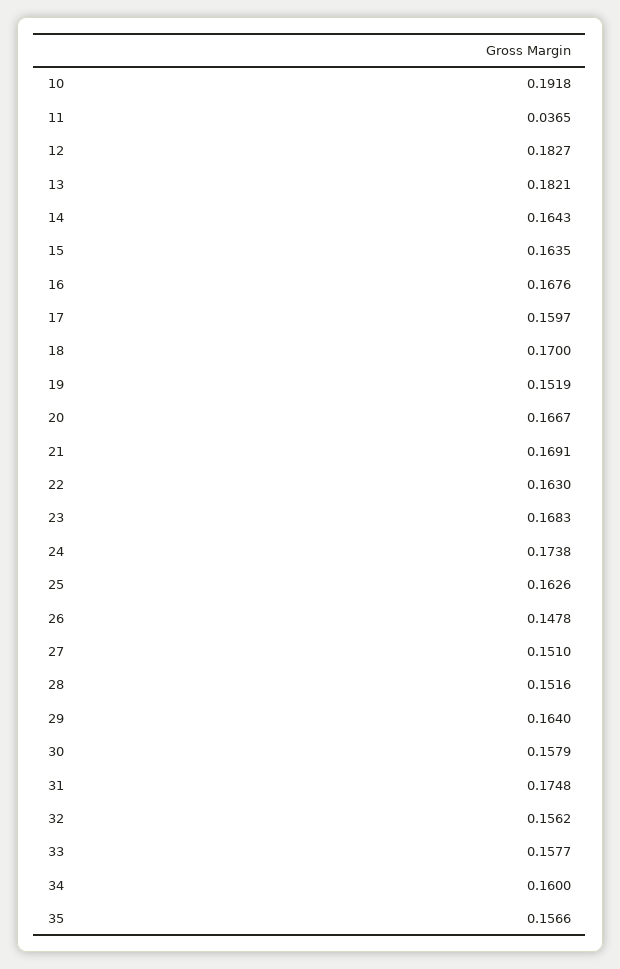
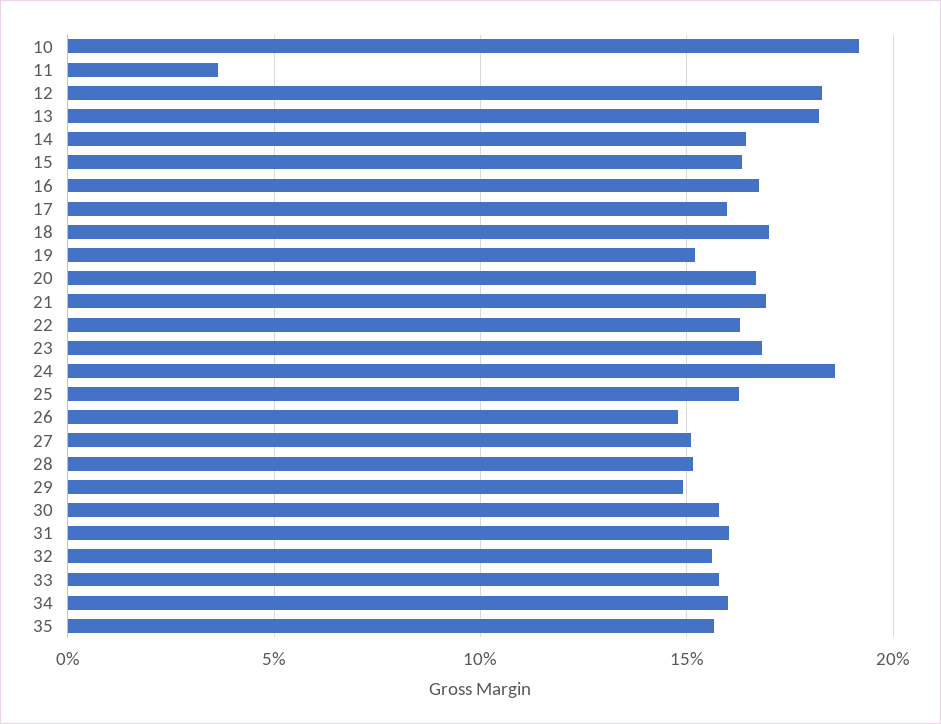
  {
    "10": 0.1918,
    "11": 0.0365,
    "12": 0.1827,
    "13": 0.1821,
    "14": 0.1643,
    "15": 0.1635,
    "16": 0.1676,
    "17": 0.1597,
    "18": 0.17,
    "19": 0.1519,
    "20": 0.1667,
    "21": 0.1691,
    "22": 0.163,
    "23": 0.1683,
-   "24": 0.1738,
+   "24": 0.185,
    "25": 0.1626,
    "26": 0.1478,
    "27": 0.151,
    "28": 0.1516,
-   "29": 0.164,
+   "29": 0.15,
    "30": 0.1579,
-   "31": 0.1748,
+   "31": 0.16,
    "32": 0.1562,
    "33": 0.1577,
    "34": 0.16,
    "35": 0.1566
  }

